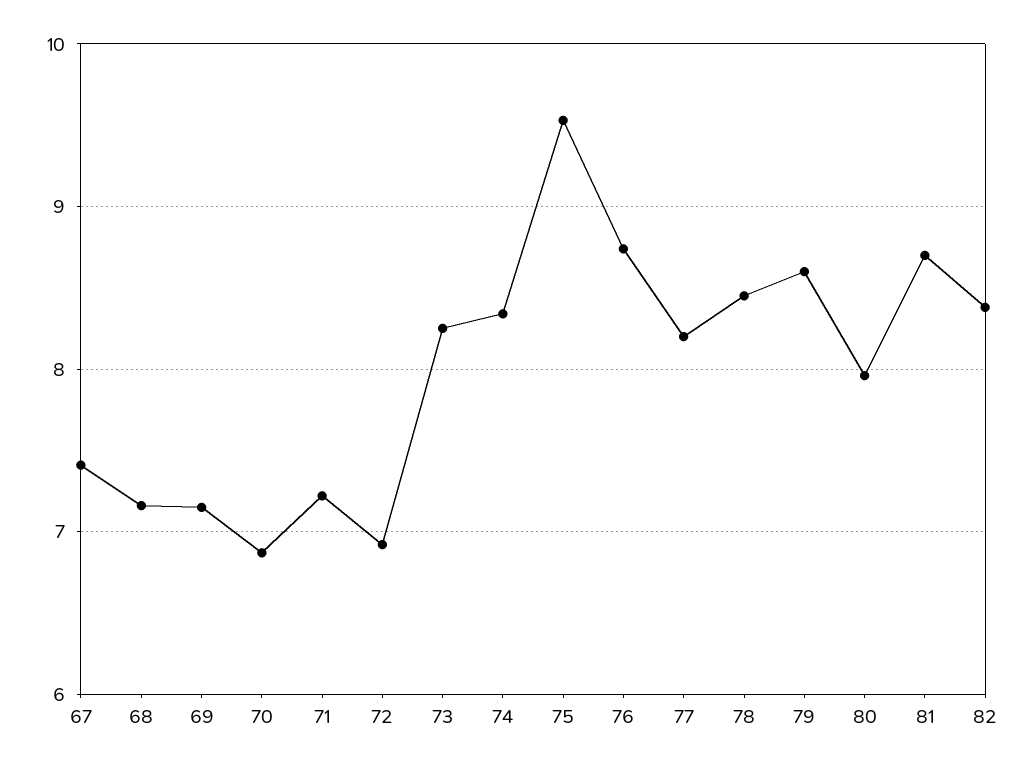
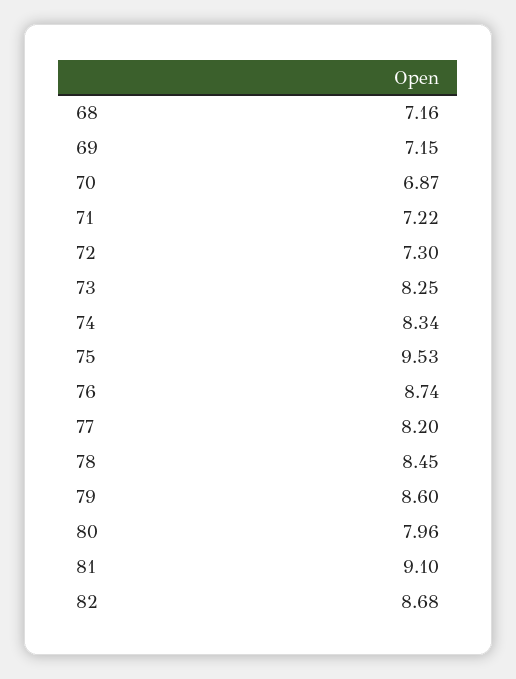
  {
-   "67": 7.4,
    "68": 7.16,
    "69": 7.15,
    "70": 6.87,
    "71": 7.22,
-   "72": 6.9,
+   "72": 7.3,
    "73": 8.25,
    "74": 8.34,
    "75": 9.53,
    "76": 8.74,
    "77": 8.2,
    "78": 8.45,
    "79": 8.6,
    "80": 7.96,
-   "81": 8.7,
+   "81": 9.1,
-   "82": 8.4
+   "82": 8.68
  }

